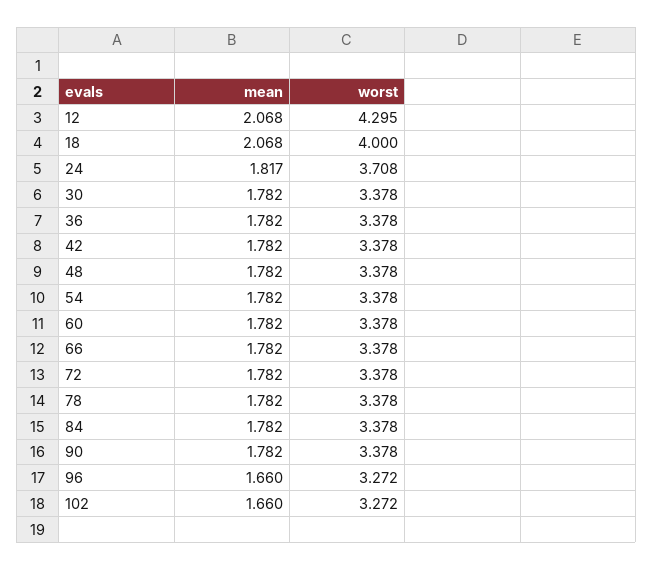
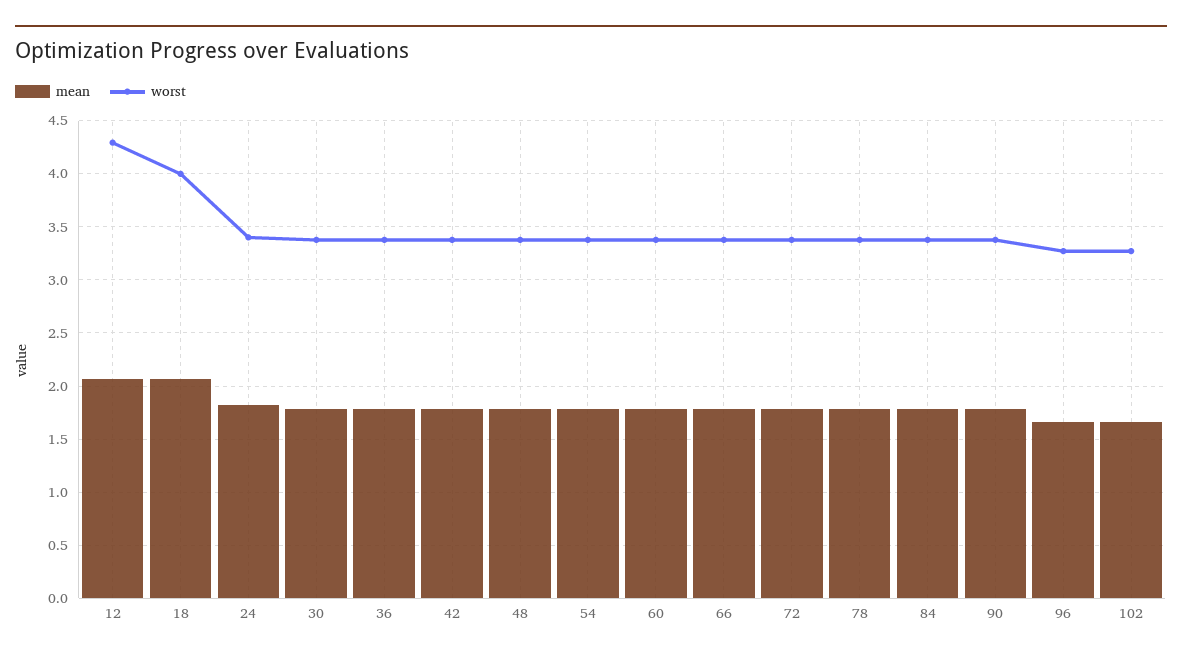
  {
    "mean": {
      "12": 2.068,
      "18": 2.068,
      "24": 1.817,
      "30": 1.782,
      "36": 1.782,
      "42": 1.782,
      "48": 1.782,
      "54": 1.782,
      "60": 1.782,
      "66": 1.782,
      "72": 1.782,
      "78": 1.782,
      "84": 1.782,
      "90": 1.782,
      "96": 1.66,
      "102": 1.66
    },
    "worst": {
      "12": 4.295,
      "18": 4,
-     "24": 3.708,
+     "24": 3.4,
      "30": 3.378,
      "36": 3.378,
      "42": 3.378,
      "48": 3.378,
      "54": 3.378,
      "60": 3.378,
      "66": 3.378,
      "72": 3.378,
      "78": 3.378,
      "84": 3.378,
      "90": 3.378,
      "96": 3.272,
      "102": 3.272
    }
  }

